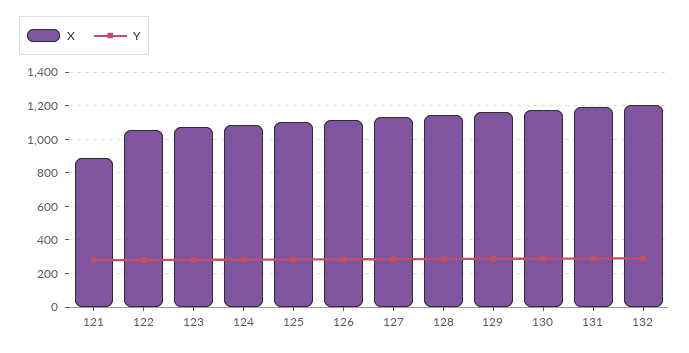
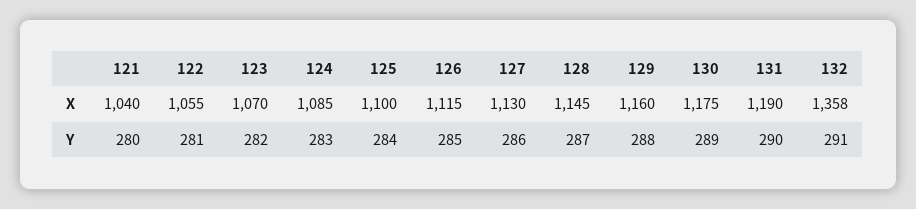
  {
    "X": {
-     "121": 900,
+     "121": 1040,
      "122": 1055,
      "123": 1070,
      "124": 1085,
      "125": 1100,
      "126": 1115,
      "127": 1130,
      "128": 1145,
      "129": 1160,
      "130": 1175,
      "131": 1190,
-     "132": 1200
+     "132": 1358
    },
    "Y": {
      "121": 280,
      "122": 281,
      "123": 282,
      "124": 283,
      "125": 284,
      "126": 285,
      "127": 286,
      "128": 287,
      "129": 288,
      "130": 289,
      "131": 290,
      "132": 291
    }
  }

